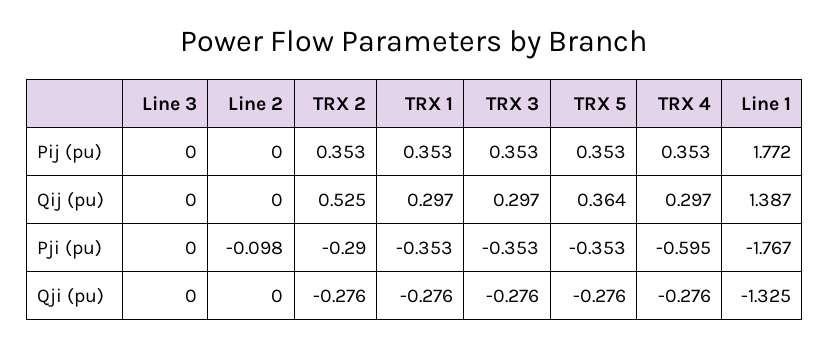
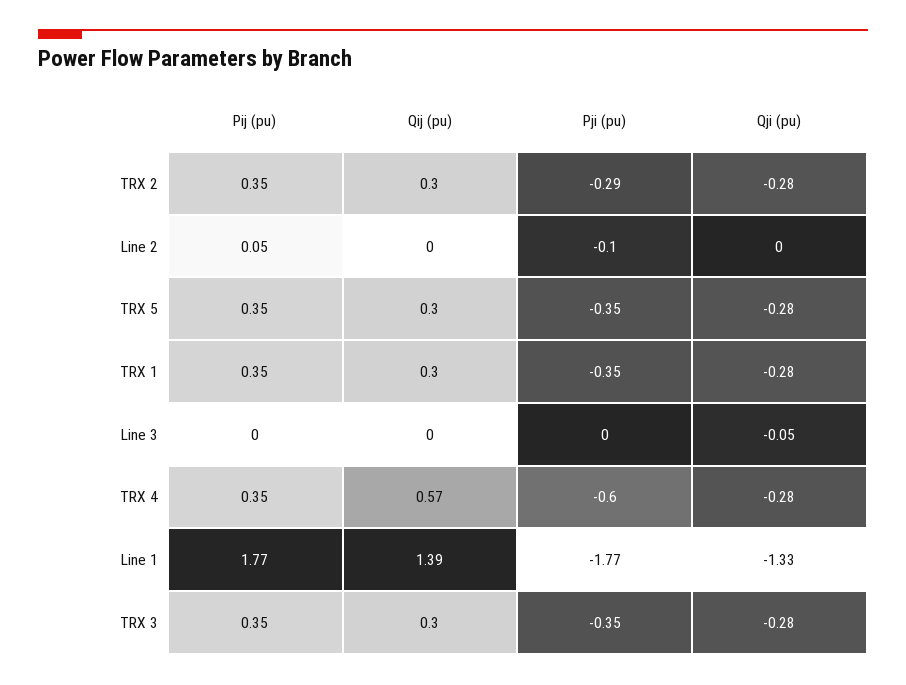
  {
    "Line 3": {
      "Pij (pu)": 0,
      "Qij (pu)": 0,
      "Pji (pu)": 0,
-     "Qji (pu)": 0
+     "Qji (pu)": -0.05
    },
    "Line 2": {
-     "Pij (pu)": 0,
+     "Pij (pu)": 0.05,
      "Qij (pu)": 0,
      "Pji (pu)": -0.098,
      "Qji (pu)": 0
    },
    "TRX 2": {
      "Pij (pu)": 0.353,
-     "Qij (pu)": 0.525,
+     "Qij (pu)": 0.3,
      "Pji (pu)": -0.29,
      "Qji (pu)": -0.276
    },
    "TRX 1": {
      "Pij (pu)": 0.353,
      "Qij (pu)": 0.297,
      "Pji (pu)": -0.353,
      "Qji (pu)": -0.276
    },
    "TRX 3": {
      "Pij (pu)": 0.353,
      "Qij (pu)": 0.297,
      "Pji (pu)": -0.353,
      "Qji (pu)": -0.276
    },
    "TRX 5": {
      "Pij (pu)": 0.353,
-     "Qij (pu)": 0.364,
+     "Qij (pu)": 0.3,
      "Pji (pu)": -0.353,
      "Qji (pu)": -0.276
    },
    "TRX 4": {
      "Pij (pu)": 0.353,
-     "Qij (pu)": 0.297,
+     "Qij (pu)": 0.57,
      "Pji (pu)": -0.595,
      "Qji (pu)": -0.276
    },
    "Line 1": {
      "Pij (pu)": 1.772,
      "Qij (pu)": 1.387,
      "Pji (pu)": -1.767,
      "Qji (pu)": -1.325
    }
  }

